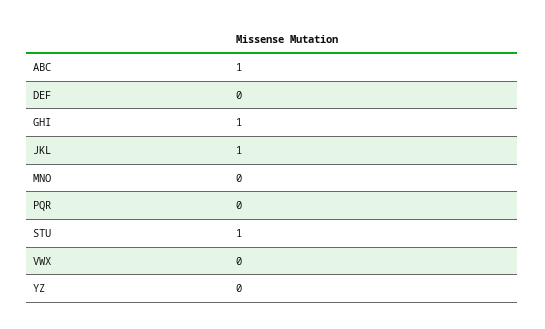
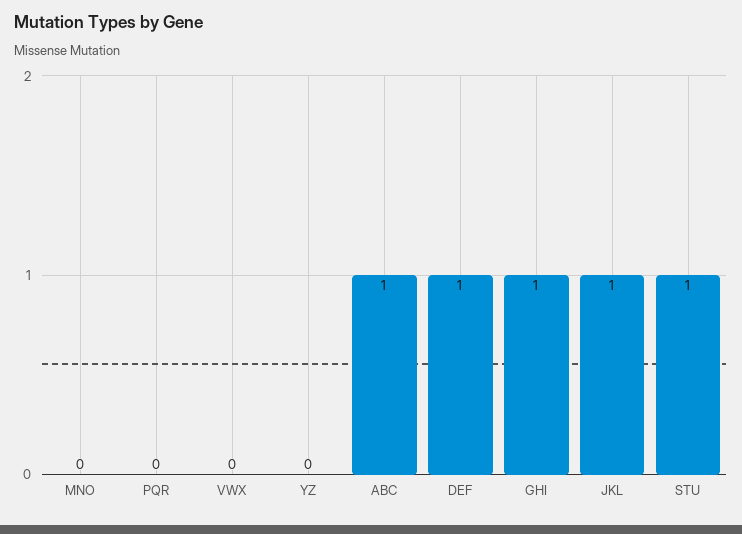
  {
    "ABC": 1,
-   "DEF": 0,
+   "DEF": 1,
    "GHI": 1,
    "JKL": 1,
    "MNO": 0,
    "PQR": 0,
    "STU": 1,
    "VWX": 0,
    "YZ": 0
  }

